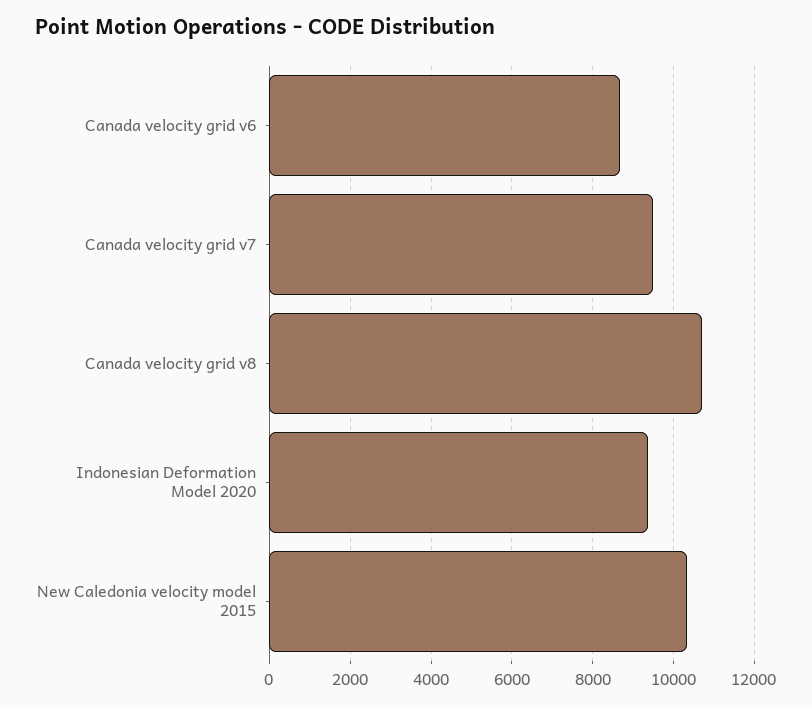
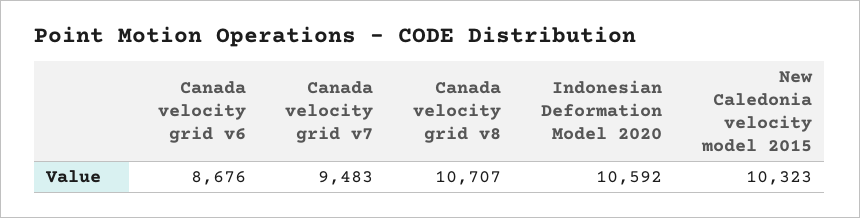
  {
    "Canada velocity grid v6": 8676,
    "Canada velocity grid v7": 9483,
    "Canada velocity grid v8": 10707,
-   "Indonesian Deformation Model 2020": 9400,
+   "Indonesian Deformation Model 2020": 10592,
    "New Caledonia velocity model 2015": 10323
  }

